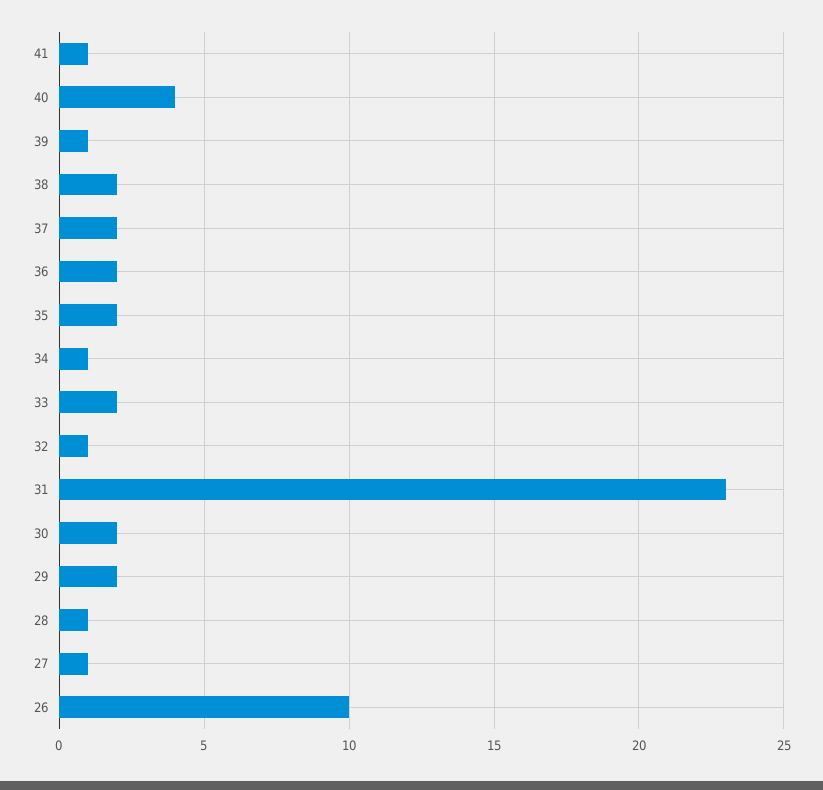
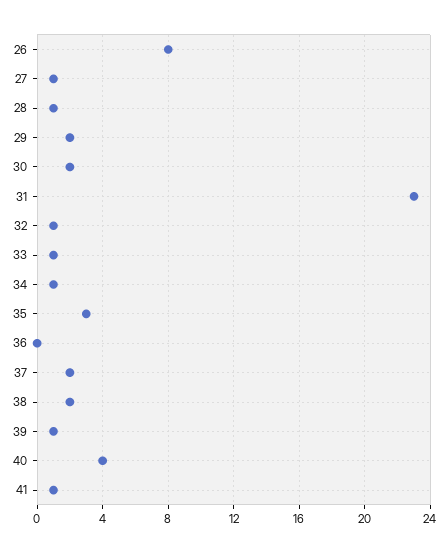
  {
    "41": 1,
    "40": 4,
    "39": 1,
    "38": 2,
    "37": 2,
-   "36": 2,
+   "36": 0,
-   "35": 2,
+   "35": 3,
    "34": 1,
-   "33": 2,
+   "33": 1,
    "32": 1,
    "31": 23,
    "30": 2,
    "29": 2,
    "28": 1,
    "27": 1,
-   "26": 10
+   "26": 8
  }

